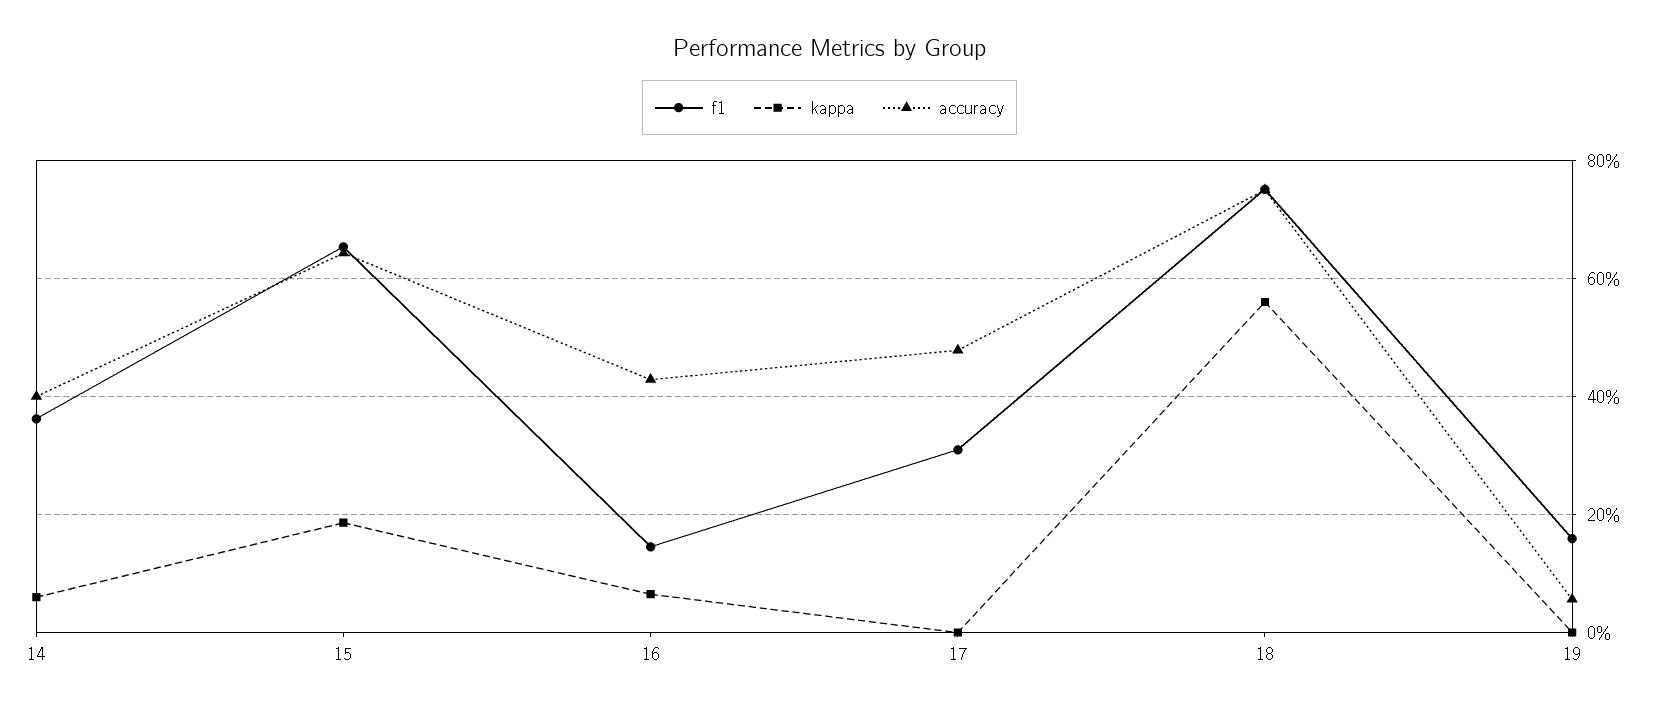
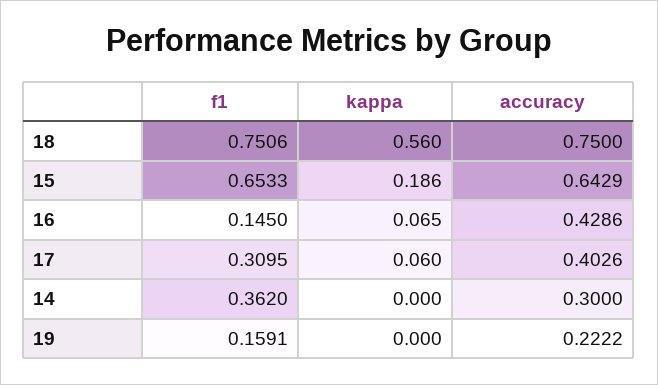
  {
    "f1": {
      "14": 0.362,
      "15": 0.6533,
      "16": 0.145,
      "17": 0.3095,
      "18": 0.7506,
      "19": 0.1591
    },
    "kappa": {
-     "14": 0.06,
+     "14": 0,
      "15": 0.186,
      "16": 0.065,
-     "17": 0,
+     "17": 0.06,
      "18": 0.56,
      "19": 0
    },
    "accuracy": {
-     "14": 0.4,
+     "14": 0.3,
      "15": 0.6429,
      "16": 0.4286,
-     "17": 0.48,
+     "17": 0.4026,
      "18": 0.75,
-     "19": 0.06
+     "19": 0.2222
    }
  }

